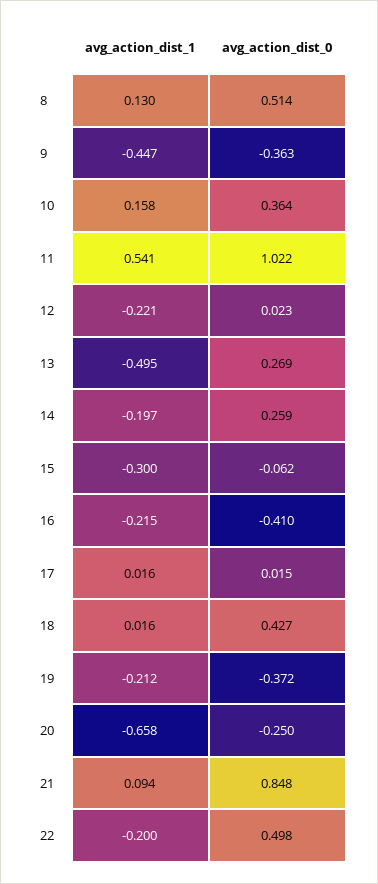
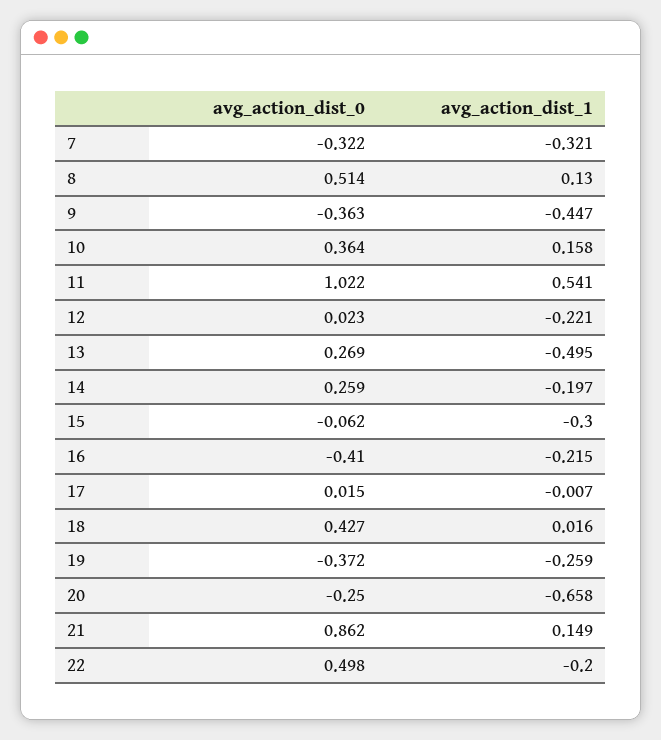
  {
    "avg_action_dist_1": {
      "8": 0.13,
      "9": -0.447,
      "10": 0.158,
      "11": 0.541,
      "12": -0.221,
      "13": -0.495,
      "14": -0.197,
      "15": -0.3,
      "16": -0.215,
-     "17": 0.016,
+     "17": -0.007,
      "18": 0.016,
-     "19": -0.212,
+     "19": -0.259,
      "20": -0.658,
-     "21": 0.094,
+     "21": 0.149,
-     "22": -0.2
+     "22": -0.2,
+     "7": -0.321
    },
    "avg_action_dist_0": {
      "8": 0.514,
      "9": -0.363,
      "10": 0.364,
      "11": 1.022,
      "12": 0.023,
      "13": 0.269,
      "14": 0.259,
      "15": -0.062,
      "16": -0.41,
      "17": 0.015,
      "18": 0.427,
      "19": -0.372,
      "20": -0.25,
-     "21": 0.848,
+     "21": 0.862,
-     "22": 0.498
+     "22": 0.498,
+     "7": -0.322
    }
  }

